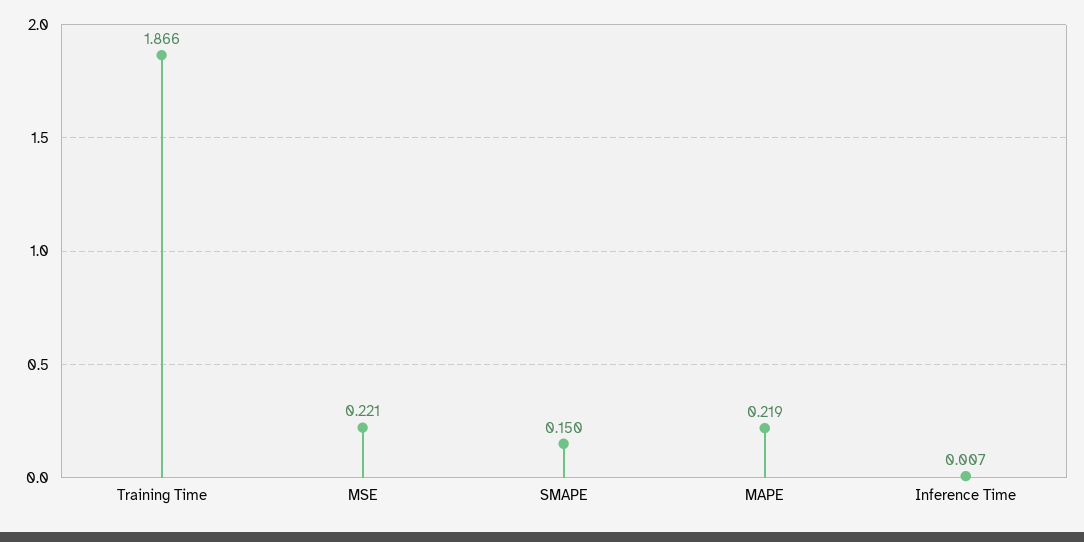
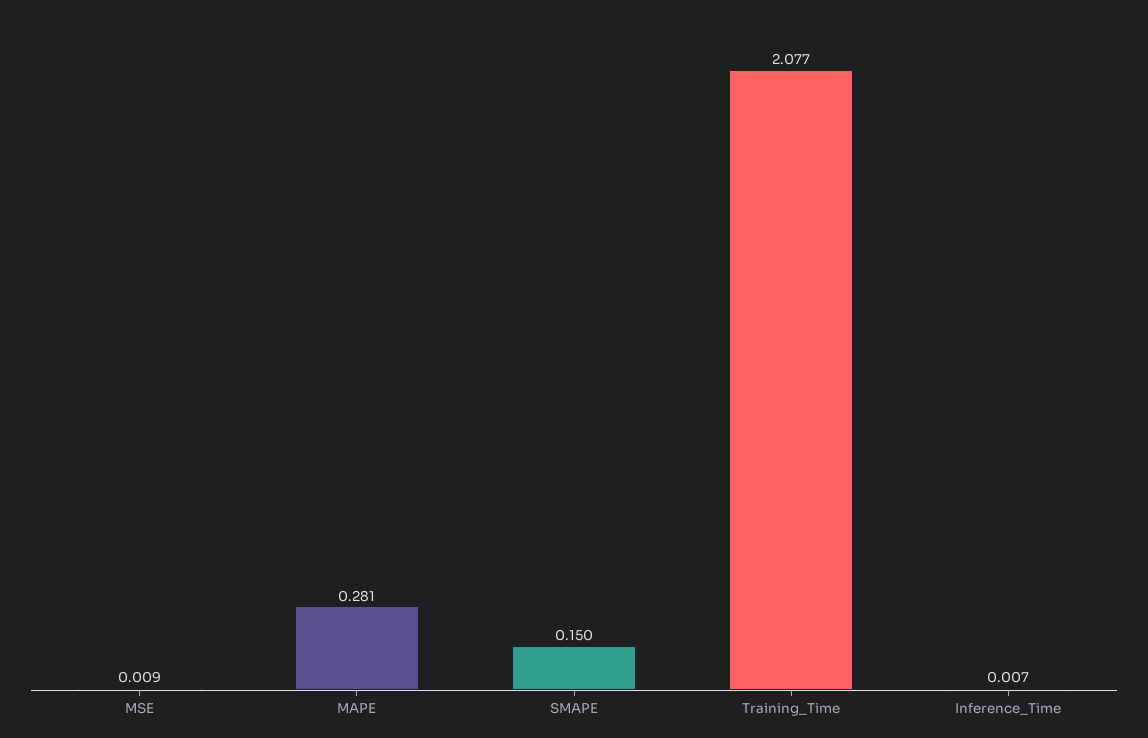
  {
-   "Training Time": 1.866,
+   "Training Time": 2.077,
-   "MSE": 0.221,
+   "MSE": 0.009,
    "SMAPE": 0.15,
-   "MAPE": 0.219,
+   "MAPE": 0.281,
    "Inference Time": 0.007
  }

